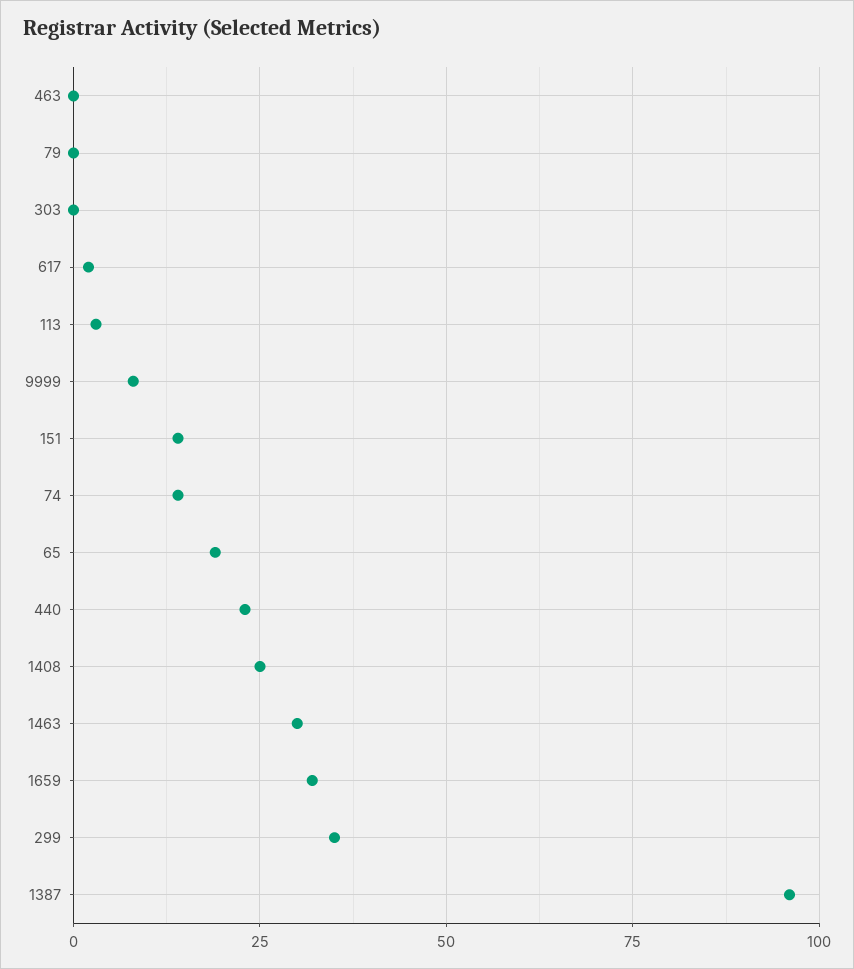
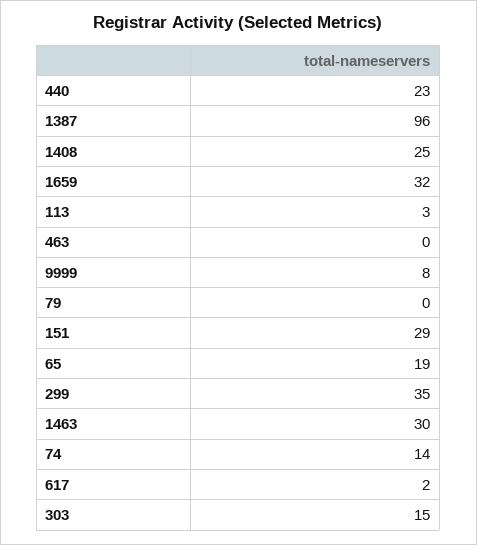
  {
    "463": 0,
    "79": 0,
-   "303": 0,
+   "303": 15,
    "617": 2,
    "113": 3,
    "9999": 8,
-   "151": 15,
+   "151": 29,
    "74": 14,
    "65": 19,
    "440": 23,
    "1408": 25,
    "1463": 30,
    "1659": 32,
    "299": 35,
    "1387": 96
  }

